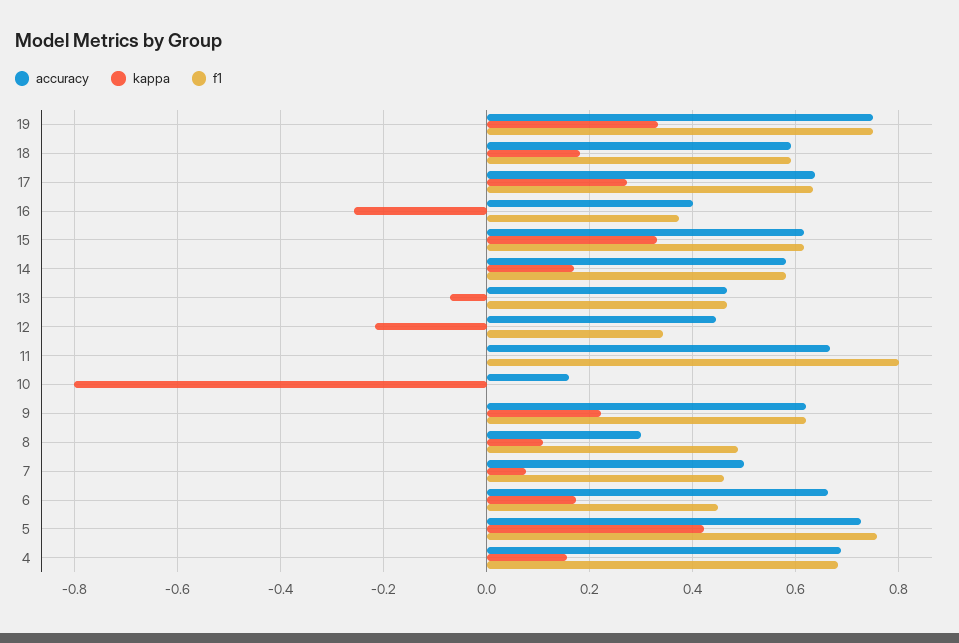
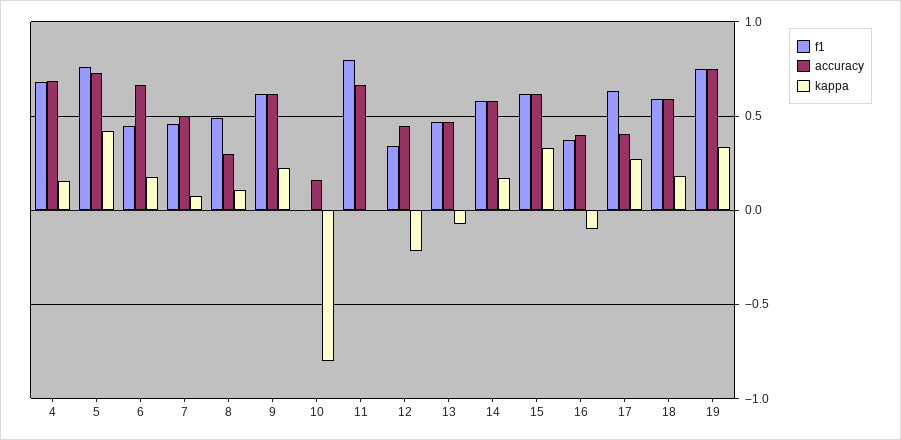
  {
    "accuracy": {
      "19": 0.76,
      "18": 0.6,
-     "17": 0.64,
+     "17": 0.4,
      "16": 0.4,
      "15": 0.62,
      "14": 0.58,
      "13": 0.46,
      "12": 0.44,
      "11": 0.66,
      "10": 0.16,
      "9": 0.62,
      "8": 0.3,
      "7": 0.5,
      "6": 0.66,
      "5": 0.72,
      "4": 0.68
    },
    "kappa": {
      "19": 0.34,
      "18": 0.18,
      "17": 0.28,
-     "16": -0.26,
+     "16": -0.1,
      "15": 0.32,
      "14": 0.16,
      "13": -0.08,
      "12": -0.22,
      "11": 0,
      "10": -0.8,
      "9": 0.22,
      "8": 0.1,
      "7": 0.08,
      "6": 0.18,
      "5": 0.42,
      "4": 0.16
    },
    "f1": {
      "19": 0.76,
      "18": 0.6,
      "17": 0.64,
      "16": 0.38,
      "15": 0.62,
      "14": 0.58,
      "13": 0.46,
      "12": 0.34,
      "11": 0.8,
      "10": 0,
      "9": 0.62,
      "8": 0.48,
      "7": 0.46,
      "6": 0.44,
      "5": 0.76,
      "4": 0.68
    }
  }

